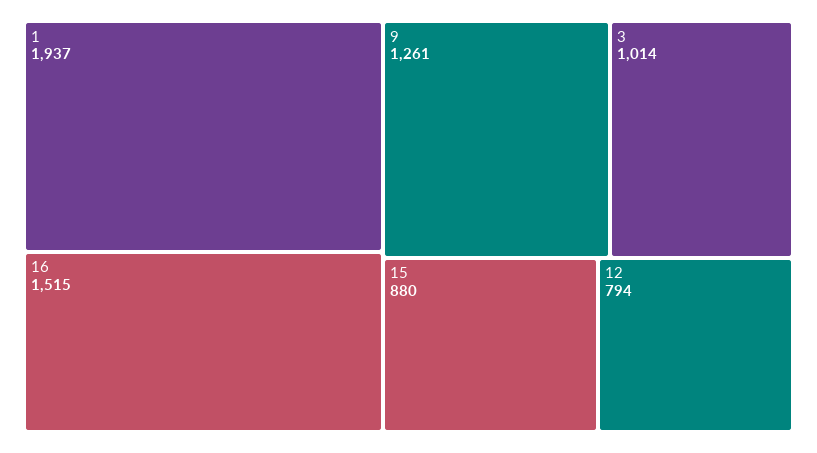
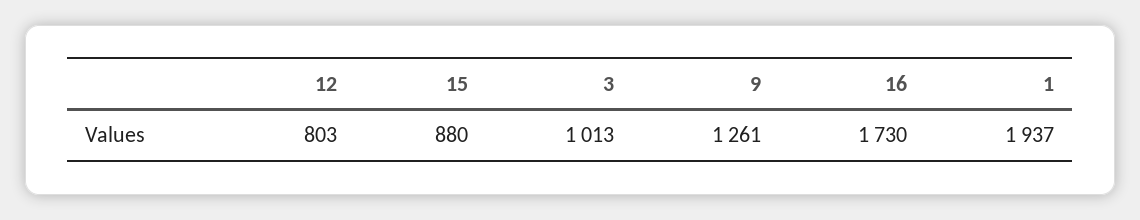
  {
    "1": 1937,
-   "16": 1515,
+   "16": 1730,
    "9": 1261,
-   "3": 1014,
+   "3": 1013,
    "15": 880,
-   "12": 794
+   "12": 803
  }

